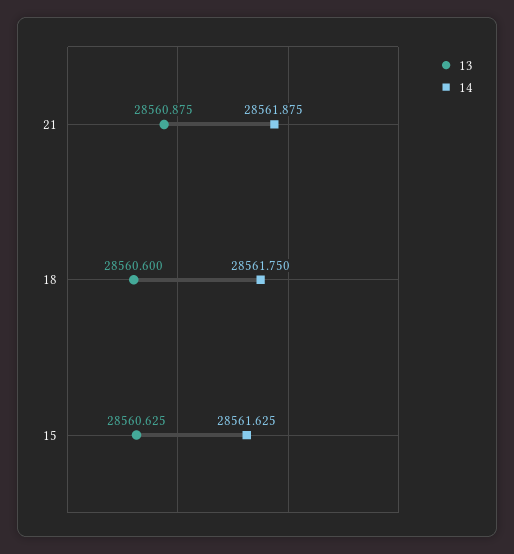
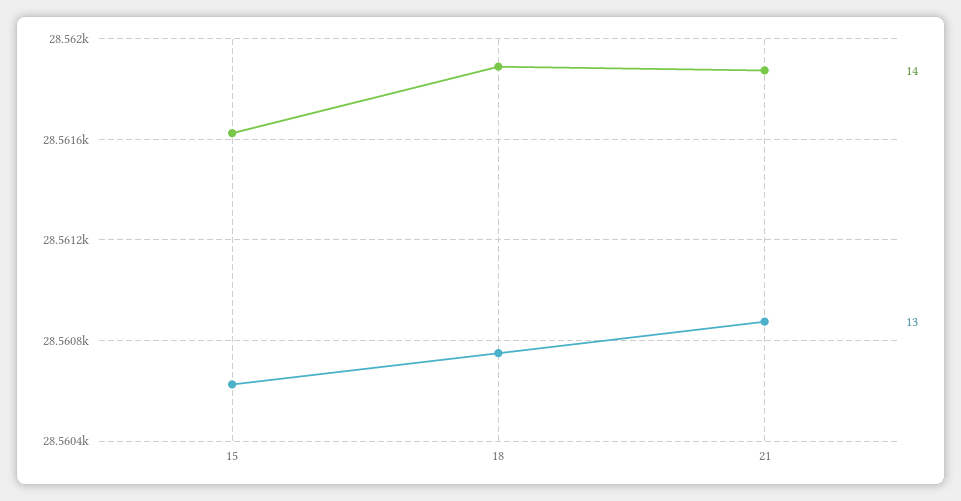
  {
    "13": {
      "21": 28560.875,
-     "18": 28560.6,
+     "18": 28560.75,
      "15": 28560.625
    },
    "14": {
      "21": 28561.875,
-     "18": 28561.75,
+     "18": 28561.9,
      "15": 28561.625
    }
  }

